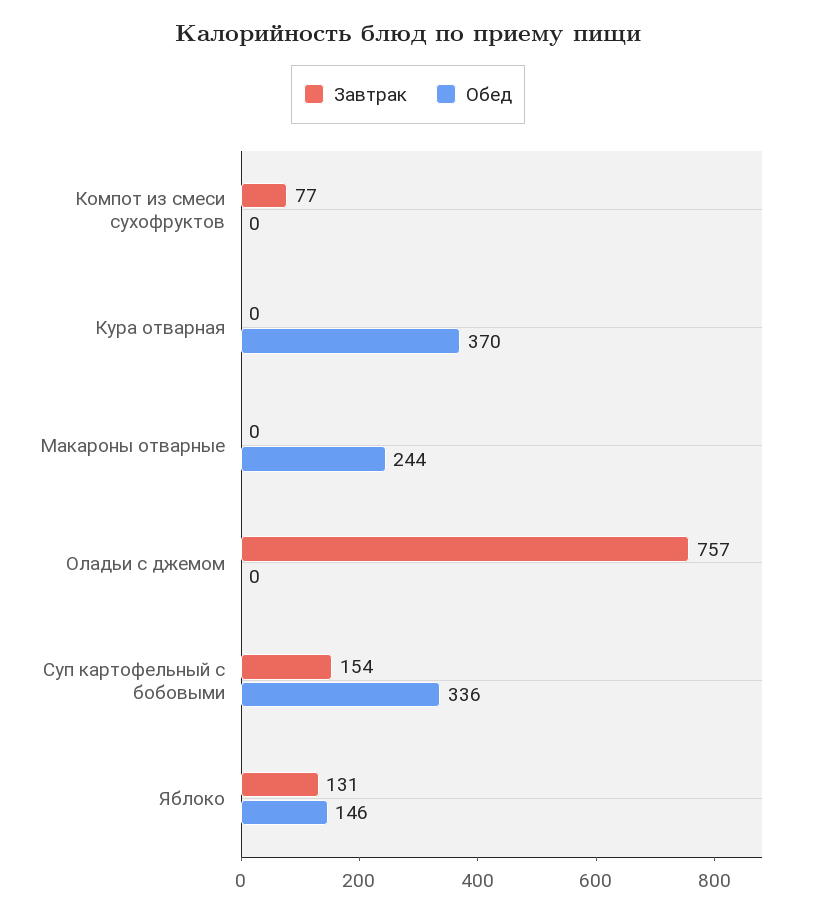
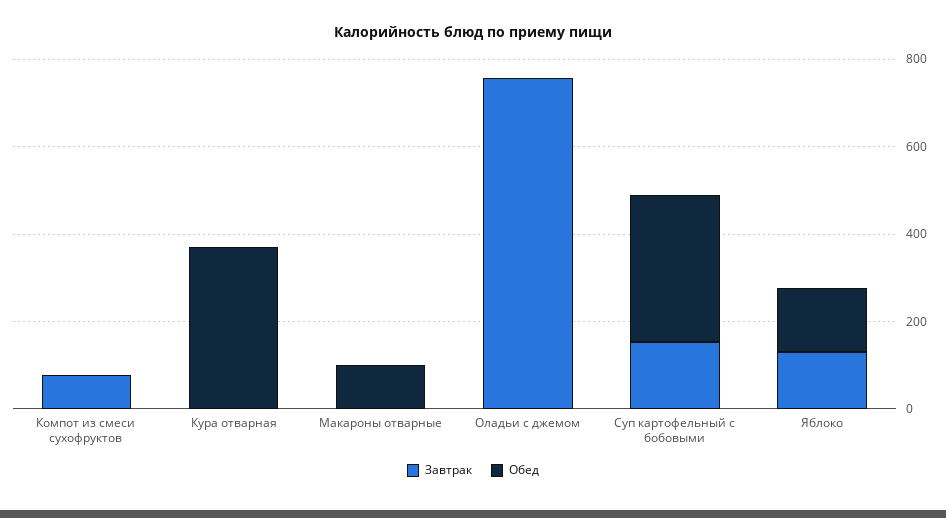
  {
    "Завтрак": {
      "Компот из смеси сухофруктов": 77,
      "Кура отварная": 0,
      "Макароны отварные": 0,
      "Оладьи с джемом": 757,
      "Суп картофельный с бобовыми": 154,
      "Яблоко": 131
    },
    "Обед": {
      "Компот из смеси сухофруктов": 0,
      "Кура отварная": 370,
-     "Макароны отварные": 244,
+     "Макароны отварные": 100,
      "Оладьи с джемом": 0,
      "Суп картофельный с бобовыми": 336,
      "Яблоко": 146
    }
  }

